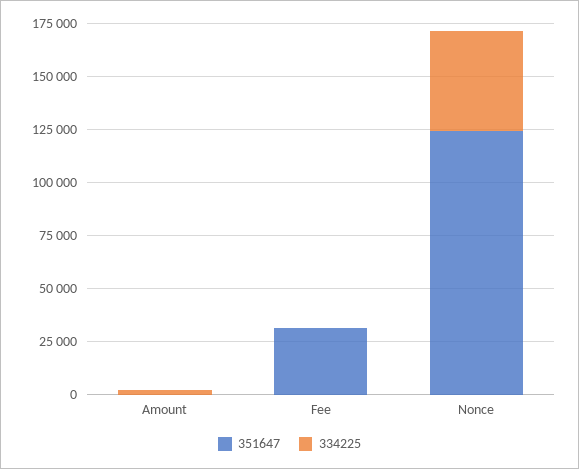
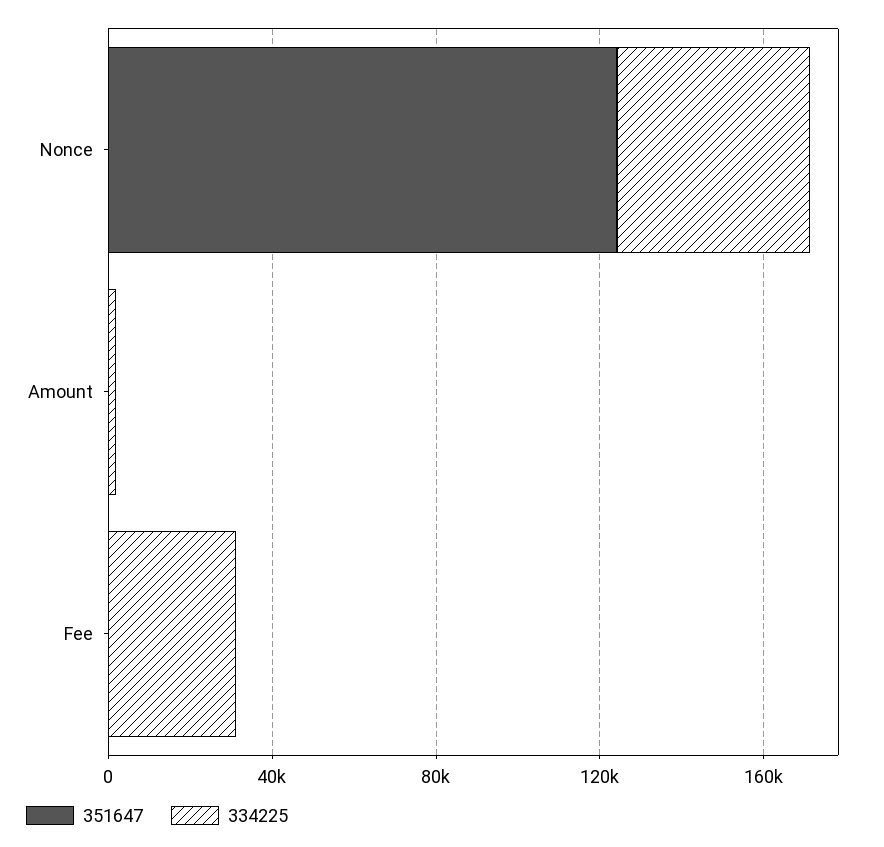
  {
    "351647": {
      "Amount": 0,
-     "Fee": 30000,
+     "Fee": 0,
      "Nonce": 125000
    },
    "334225": {
      "Amount": 0,
-     "Fee": 0,
+     "Fee": 30000,
      "Nonce": 45000
    }
  }

